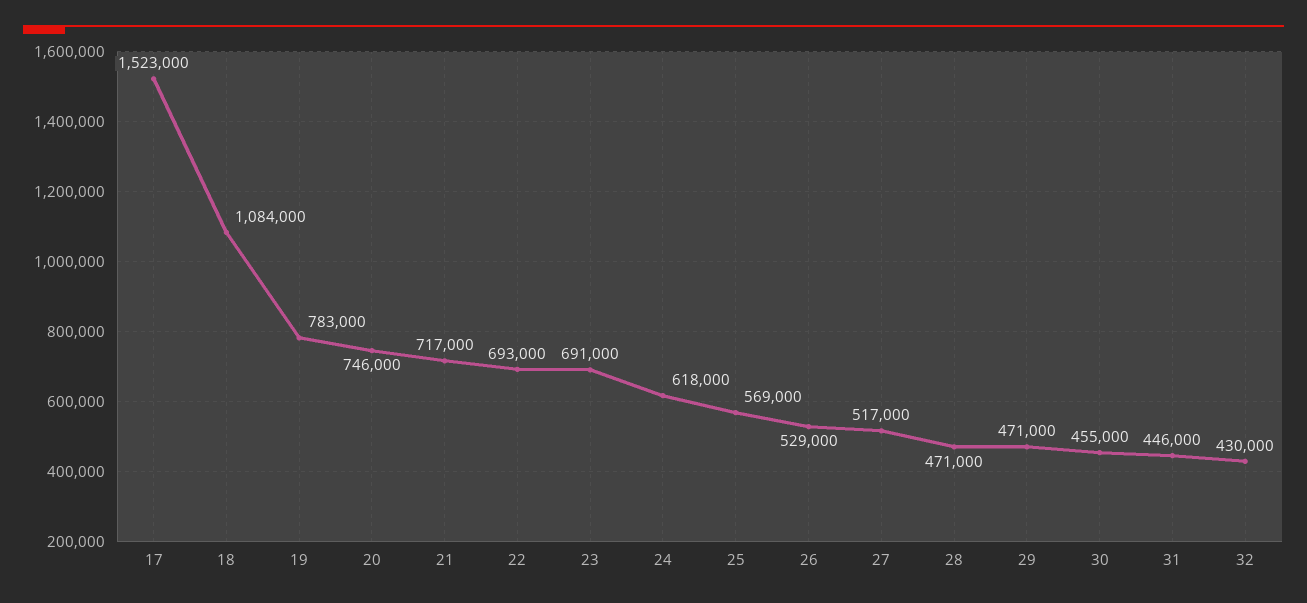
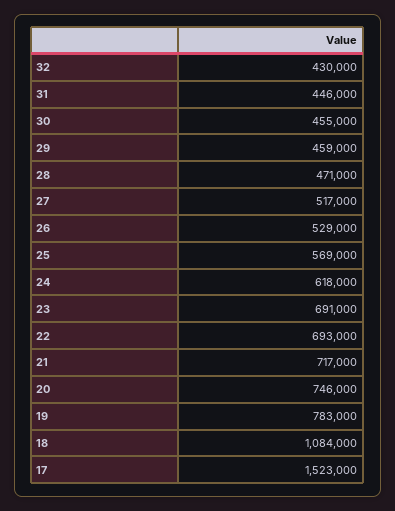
  {
    "17": 1523000,
    "18": 1084000,
    "19": 783000,
    "20": 746000,
    "21": 717000,
    "22": 693000,
    "23": 691000,
    "24": 618000,
    "25": 569000,
    "26": 529000,
    "27": 517000,
    "28": 471000,
-   "29": 471000,
+   "29": 459000,
    "30": 455000,
    "31": 446000,
    "32": 430000
  }

